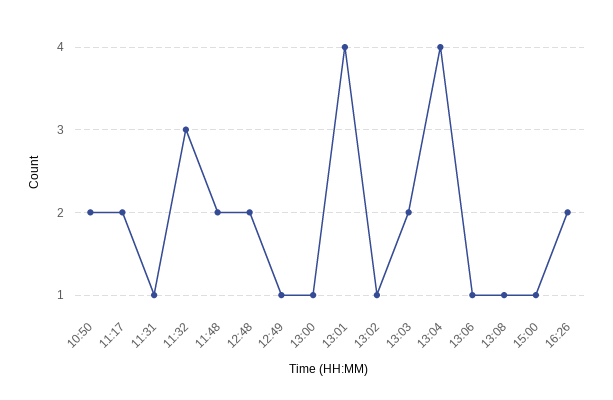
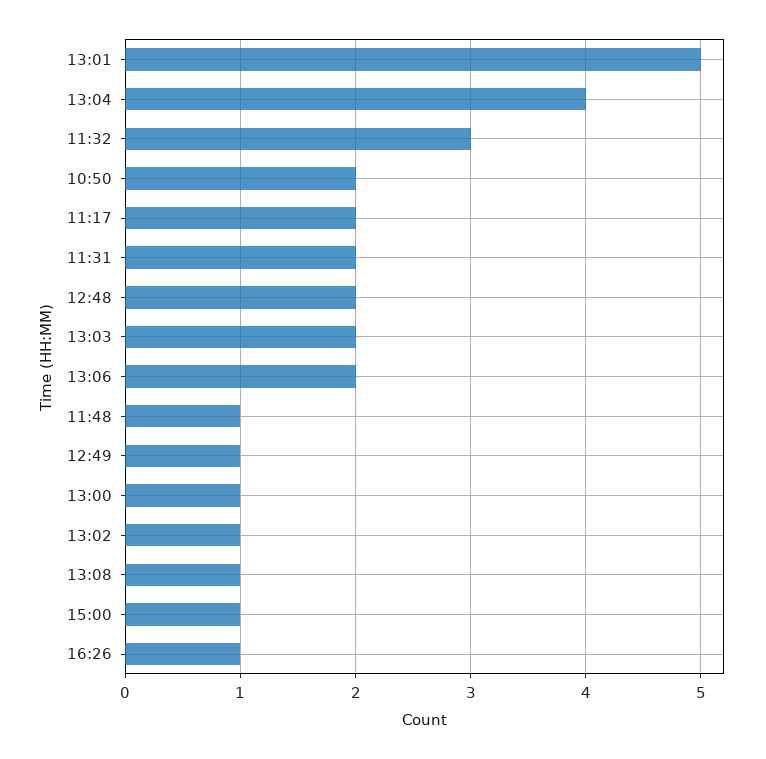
  {
    "10:50": 2,
    "11:17": 2,
-   "11:31": 1,
+   "11:31": 2,
    "11:32": 3,
-   "11:48": 2,
+   "11:48": 1,
    "12:48": 2,
    "12:49": 1,
    "13:00": 1,
-   "13:01": 4,
+   "13:01": 5,
    "13:02": 1,
    "13:03": 2,
    "13:04": 4,
-   "13:06": 1,
+   "13:06": 2,
    "13:08": 1,
    "15:00": 1,
-   "16:26": 2
+   "16:26": 1
  }

